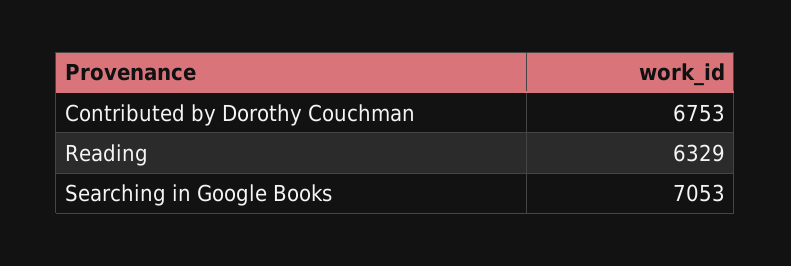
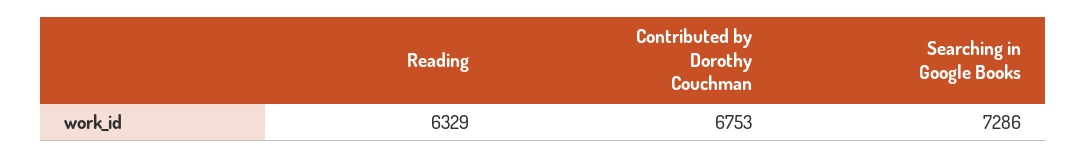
  {
    "Contributed by Dorothy Couchman": 6753,
    "Reading": 6329,
-   "Searching in Google Books": 7053
+   "Searching in Google Books": 7286
  }

